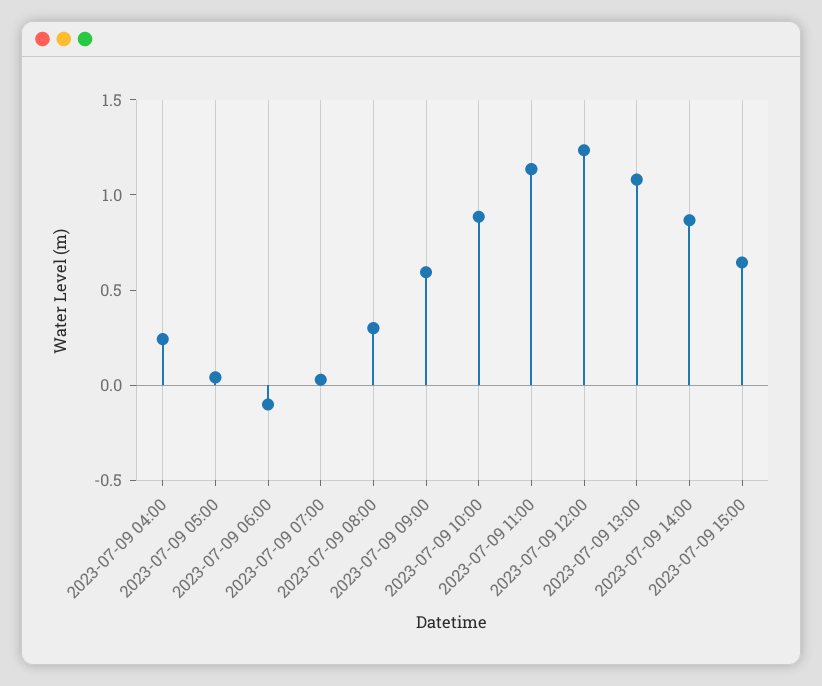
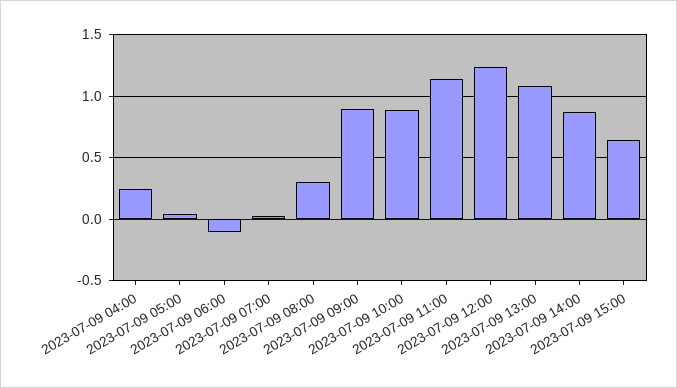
  {
    "2023-07-09 04:00": 0.25,
    "2023-07-09 05:00": 0.05,
    "2023-07-09 06:00": -0.1,
    "2023-07-09 07:00": 0.05,
    "2023-07-09 08:00": 0.3,
-   "2023-07-09 09:00": 0.6,
+   "2023-07-09 09:00": 0.9,
    "2023-07-09 10:00": 0.9,
    "2023-07-09 11:00": 1.15,
    "2023-07-09 12:00": 1.25,
    "2023-07-09 13:00": 1.1,
    "2023-07-09 14:00": 0.85,
    "2023-07-09 15:00": 0.65
  }

